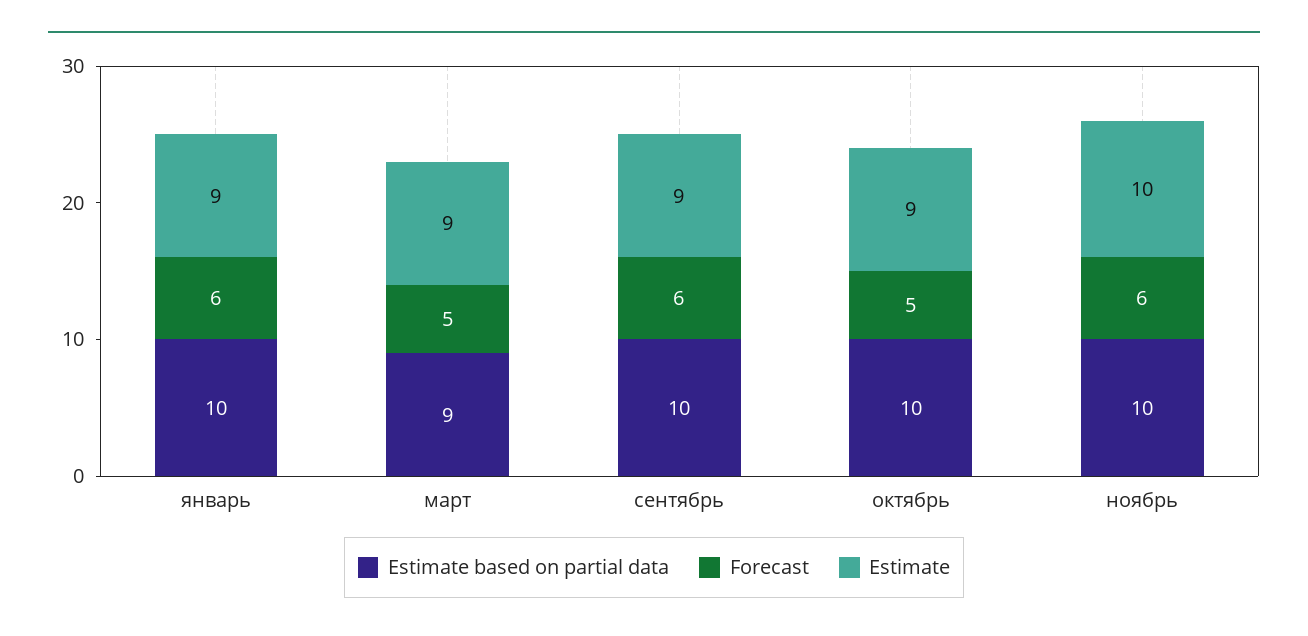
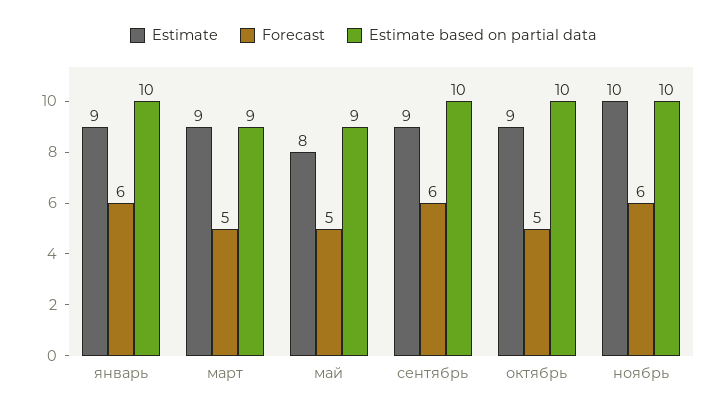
  {
    "Estimate based on partial data": {
      "январь": 10,
      "март": 9,
      "сентябрь": 10,
      "октябрь": 10,
-     "ноябрь": 10
+     "ноябрь": 10,
+     "май": 9
    },
    "Forecast": {
      "январь": 6,
      "март": 5,
      "сентябрь": 6,
      "октябрь": 5,
-     "ноябрь": 6
+     "ноябрь": 6,
+     "май": 5
    },
    "Estimate": {
      "январь": 9,
      "март": 9,
      "сентябрь": 9,
      "октябрь": 9,
-     "ноябрь": 10
+     "ноябрь": 10,
+     "май": 8
    }
  }

